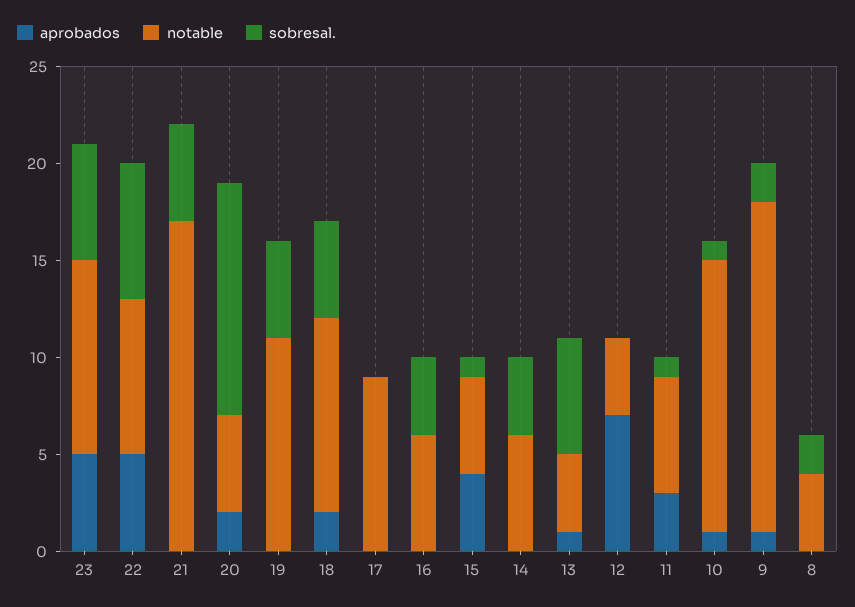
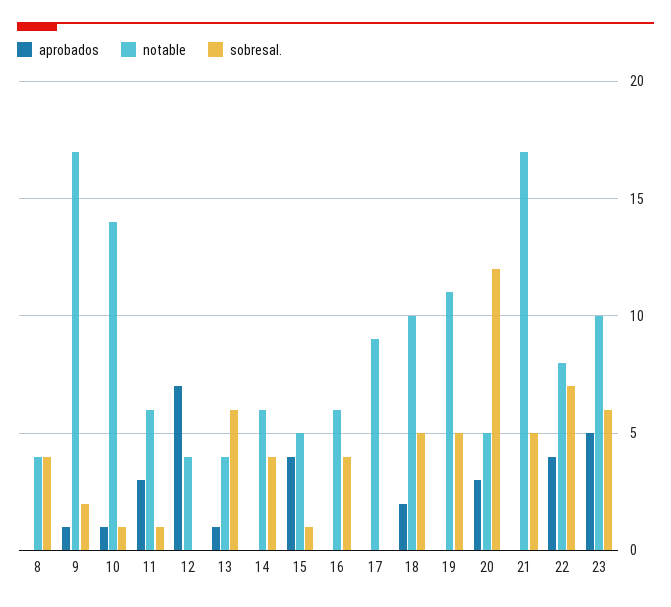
  {
    "aprobados": {
      "23": 5,
-     "22": 5,
+     "22": 4,
      "21": 0,
-     "20": 2,
+     "20": 3,
      "19": 0,
      "18": 2,
      "17": 0,
      "16": 0,
      "15": 4,
      "14": 0,
      "13": 1,
      "12": 7,
      "11": 3,
      "10": 1,
      "9": 1,
      "8": 0
    },
    "notable": {
      "23": 10,
      "22": 8,
      "21": 17,
      "20": 5,
      "19": 11,
      "18": 10,
      "17": 9,
      "16": 6,
      "15": 5,
      "14": 6,
      "13": 4,
      "12": 4,
      "11": 6,
      "10": 14,
      "9": 17,
      "8": 4
    },
    "sobresal.": {
      "23": 6,
      "22": 7,
      "21": 5,
      "20": 12,
      "19": 5,
      "18": 5,
      "17": 0,
      "16": 4,
      "15": 1,
      "14": 4,
      "13": 6,
      "12": 0,
      "11": 1,
      "10": 1,
      "9": 2,
-     "8": 2
+     "8": 4
    }
  }

